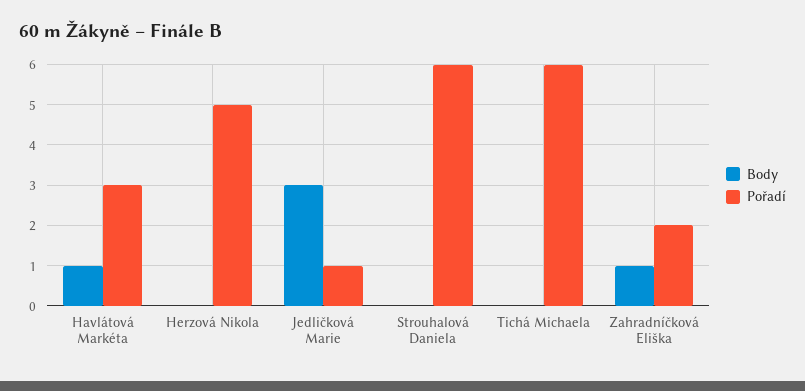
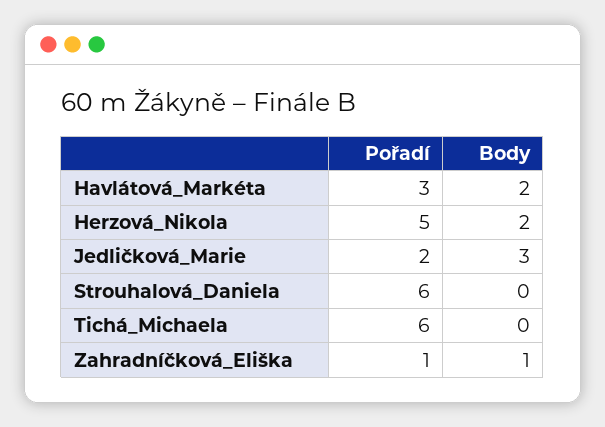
  {
    "Body": {
-     "Havlátová Markéta": 1,
+     "Havlátová Markéta": 2,
-     "Herzová Nikola": 0,
+     "Herzová Nikola": 2,
      "Jedličková Marie": 3,
      "Strouhalová Daniela": 0,
      "Tichá Michaela": 0,
      "Zahradníčková Eliška": 1
    },
    "Pořadí": {
      "Havlátová Markéta": 3,
      "Herzová Nikola": 5,
-     "Jedličková Marie": 1,
+     "Jedličková Marie": 2,
      "Strouhalová Daniela": 6,
      "Tichá Michaela": 6,
-     "Zahradníčková Eliška": 2
+     "Zahradníčková Eliška": 1
    }
  }

